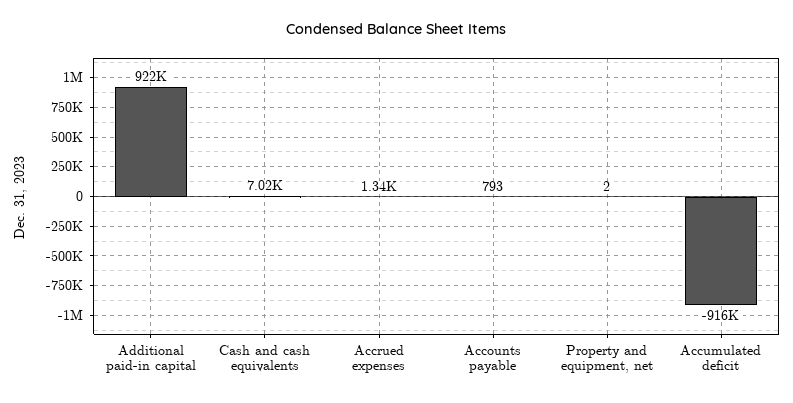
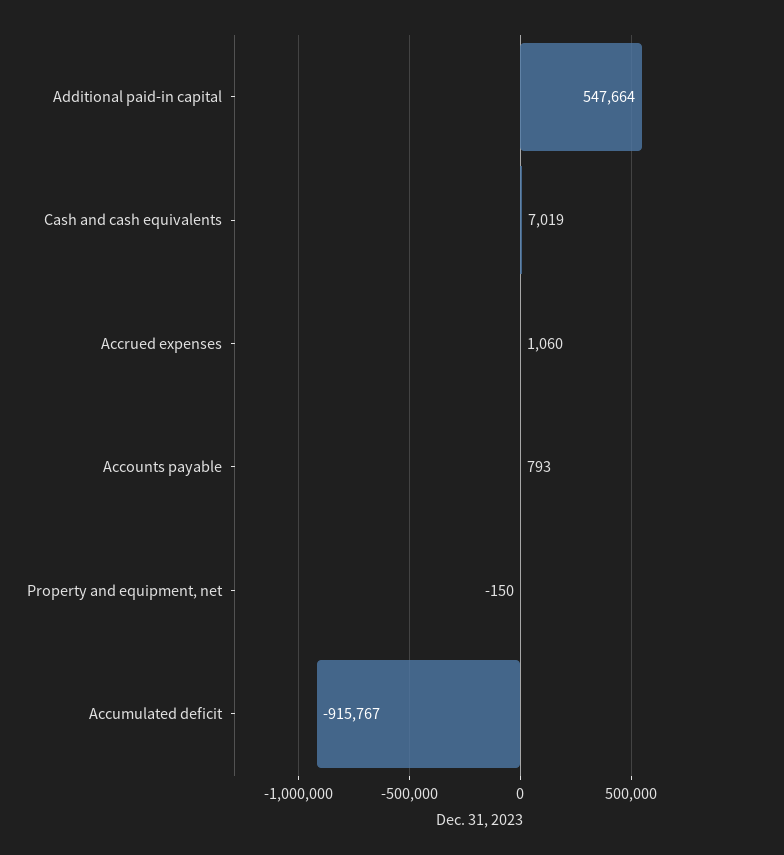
  {
-   "Additional paid-in capital": 922000,
+   "Additional paid-in capital": 547664,
    "Cash and cash equivalents": 7019,
-   "Accrued expenses": 1340,
+   "Accrued expenses": 1060,
    "Accounts payable": 793,
-   "Property and equipment, net": 2,
+   "Property and equipment, net": -150,
    "Accumulated deficit": -915767
  }

